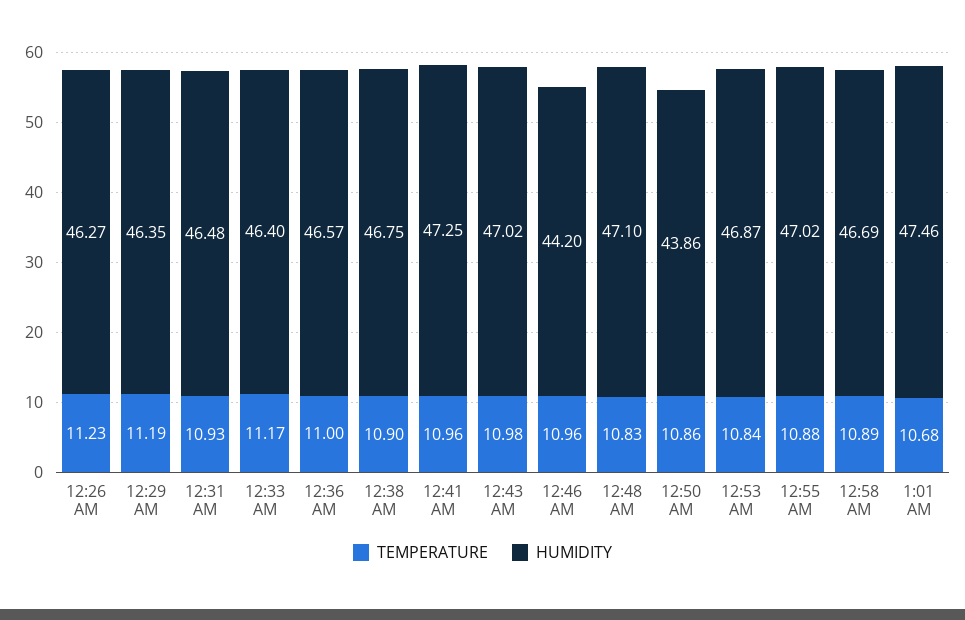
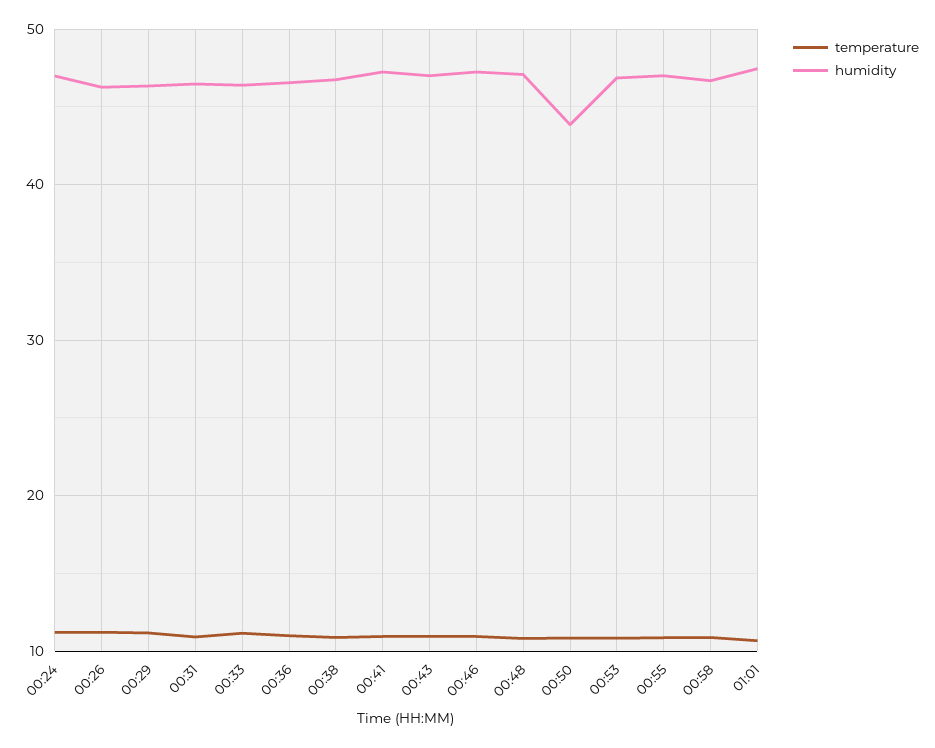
  {
    "TEMPERATURE": {
      "12:26 AM": 11.23,
      "12:29 AM": 11.19,
      "12:31 AM": 10.93,
      "12:33 AM": 11.17,
      "12:36 AM": 11,
      "12:38 AM": 10.9,
      "12:41 AM": 10.96,
      "12:43 AM": 10.98,
      "12:46 AM": 10.96,
      "12:48 AM": 10.83,
      "12:50 AM": 10.86,
      "12:53 AM": 10.84,
      "12:55 AM": 10.88,
      "12:58 AM": 10.89,
-     "1:01 AM": 10.68
+     "1:01 AM": 10.68,
+     "00:24": 11
    },
    "HUMIDITY": {
      "12:26 AM": 46.27,
      "12:29 AM": 46.35,
      "12:31 AM": 46.48,
      "12:33 AM": 46.4,
      "12:36 AM": 46.57,
      "12:38 AM": 46.75,
      "12:41 AM": 47.25,
      "12:43 AM": 47.02,
-     "12:46 AM": 44.2,
+     "12:46 AM": 47,
      "12:48 AM": 47.1,
      "12:50 AM": 43.86,
      "12:53 AM": 46.87,
      "12:55 AM": 47.02,
      "12:58 AM": 46.69,
-     "1:01 AM": 47.46
+     "1:01 AM": 47.46,
+     "00:24": 47
    }
  }

